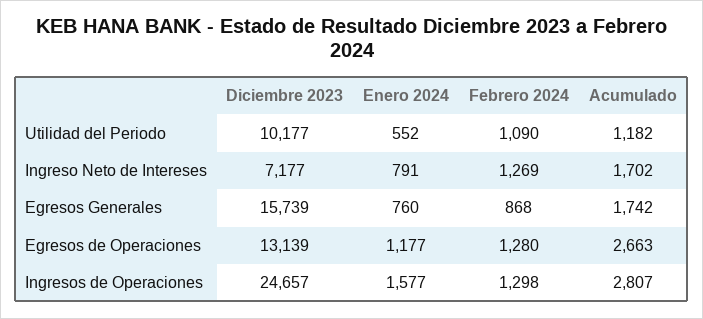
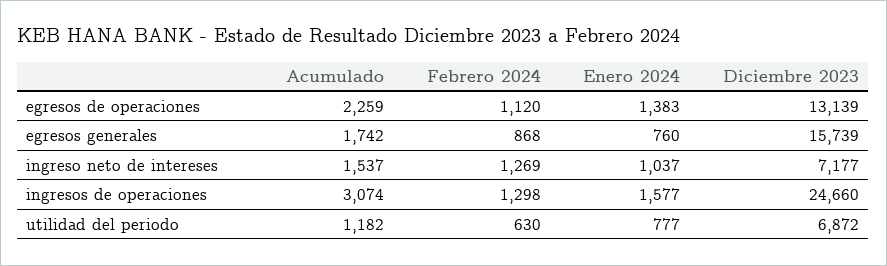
  {
    "Diciembre 2023": {
-     "Utilidad del Periodo": 10177,
+     "Utilidad del Periodo": 6872,
      "Ingreso Neto de Intereses": 7177,
      "Egresos Generales": 15739,
      "Egresos de Operaciones": 13139,
-     "Ingresos de Operaciones": 24657
+     "Ingresos de Operaciones": 24660
    },
    "Enero 2024": {
-     "Utilidad del Periodo": 552,
+     "Utilidad del Periodo": 777,
-     "Ingreso Neto de Intereses": 791,
+     "Ingreso Neto de Intereses": 1037,
      "Egresos Generales": 760,
-     "Egresos de Operaciones": 1177,
+     "Egresos de Operaciones": 1383,
      "Ingresos de Operaciones": 1577
    },
    "Febrero 2024": {
-     "Utilidad del Periodo": 1090,
+     "Utilidad del Periodo": 630,
      "Ingreso Neto de Intereses": 1269,
      "Egresos Generales": 868,
-     "Egresos de Operaciones": 1280,
+     "Egresos de Operaciones": 1120,
      "Ingresos de Operaciones": 1298
    },
    "Acumulado": {
      "Utilidad del Periodo": 1182,
-     "Ingreso Neto de Intereses": 1702,
+     "Ingreso Neto de Intereses": 1537,
      "Egresos Generales": 1742,
-     "Egresos de Operaciones": 2663,
+     "Egresos de Operaciones": 2259,
-     "Ingresos de Operaciones": 2807
+     "Ingresos de Operaciones": 3074
    }
  }

